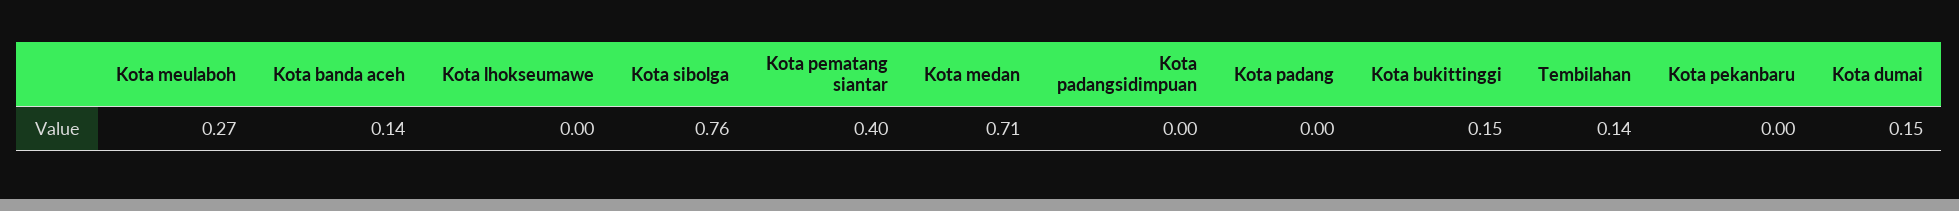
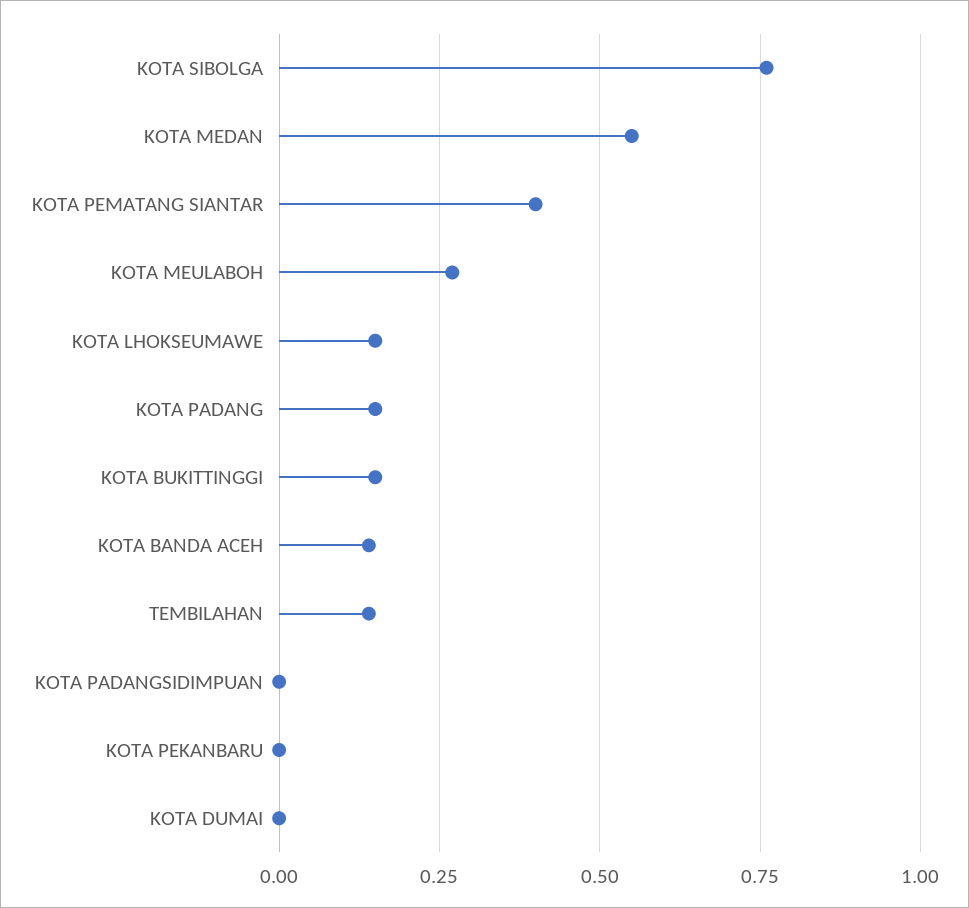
  {
    "Kota meulaboh": 0.27,
    "Kota banda aceh": 0.14,
-   "Kota lhokseumawe": 0,
+   "Kota lhokseumawe": 0.15,
    "Kota sibolga": 0.76,
    "Kota pematang siantar": 0.4,
-   "Kota medan": 0.71,
+   "Kota medan": 0.55,
    "Kota padangsidimpuan": 0,
-   "Kota padang": 0,
+   "Kota padang": 0.15,
    "Kota bukittinggi": 0.15,
    "Tembilahan": 0.14,
    "Kota pekanbaru": 0,
-   "Kota dumai": 0.15
+   "Kota dumai": 0
  }

